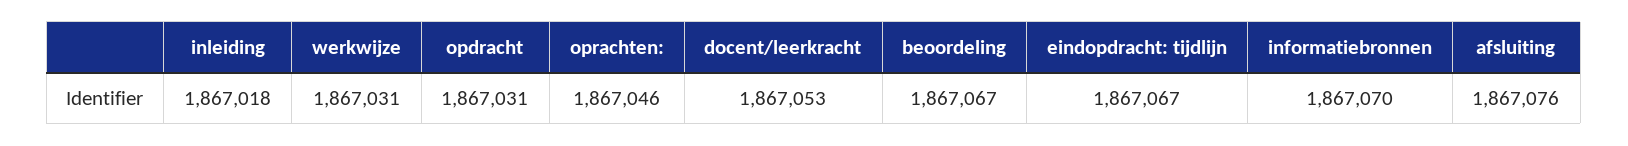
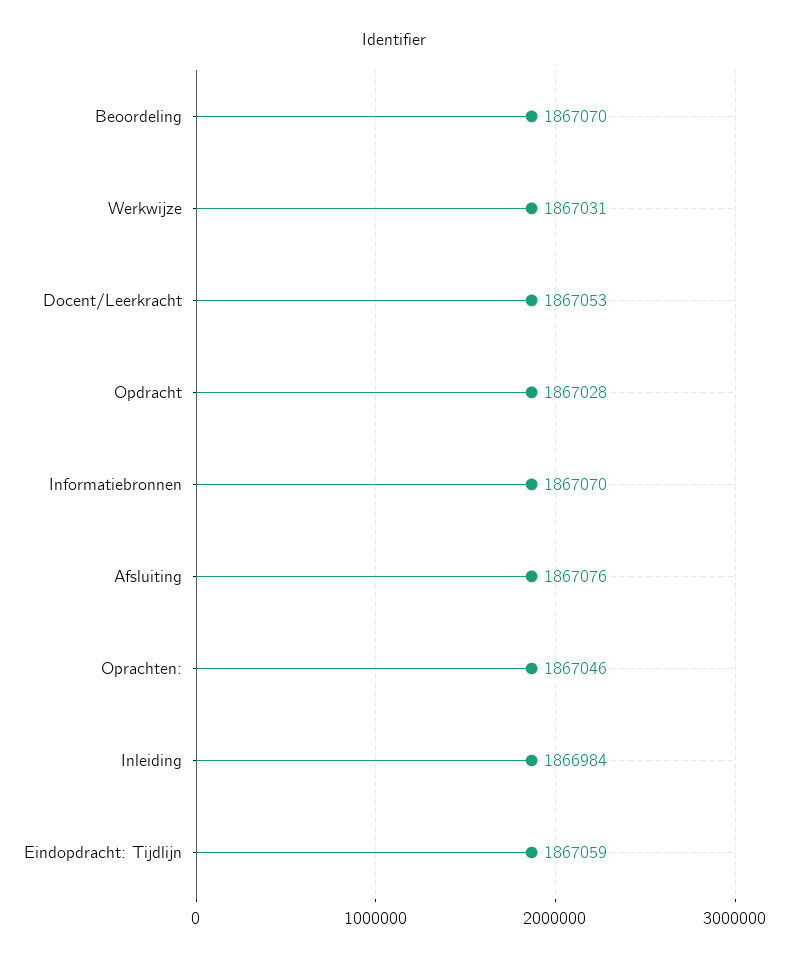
  {
-   "inleiding": 1867018,
+   "inleiding": 1866984,
    "werkwijze": 1867031,
-   "opdracht": 1867031,
+   "opdracht": 1867028,
    "oprachten:": 1867046,
    "docent/leerkracht": 1867053,
-   "beoordeling": 1867067,
+   "beoordeling": 1867070,
-   "eindopdracht: tijdlijn": 1867067,
+   "eindopdracht: tijdlijn": 1867059,
    "informatiebronnen": 1867070,
    "afsluiting": 1867076
  }

